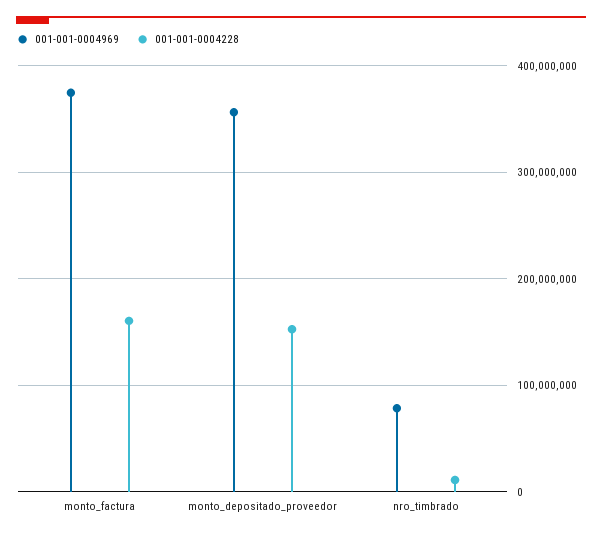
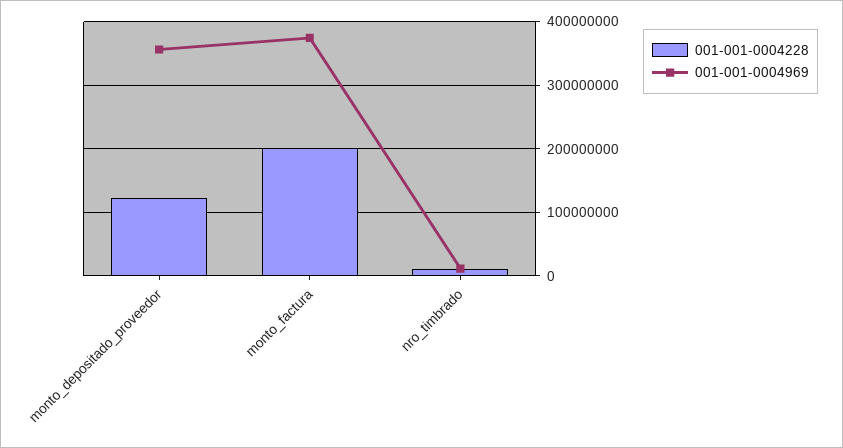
  {
    "001-001-0004969": {
      "monto_factura": 370000000,
      "monto_depositado_proveedor": 360000000,
-     "nro_timbrado": 80000000
+     "nro_timbrado": 10000000
    },
    "001-001-0004228": {
-     "monto_factura": 160000000,
+     "monto_factura": 200000000,
-     "monto_depositado_proveedor": 150000000,
+     "monto_depositado_proveedor": 120000000,
      "nro_timbrado": 10000000
    }
  }

